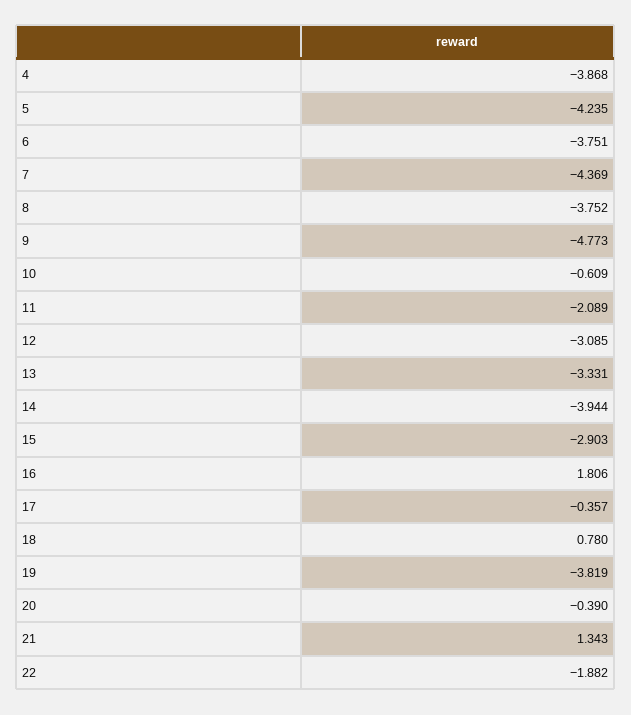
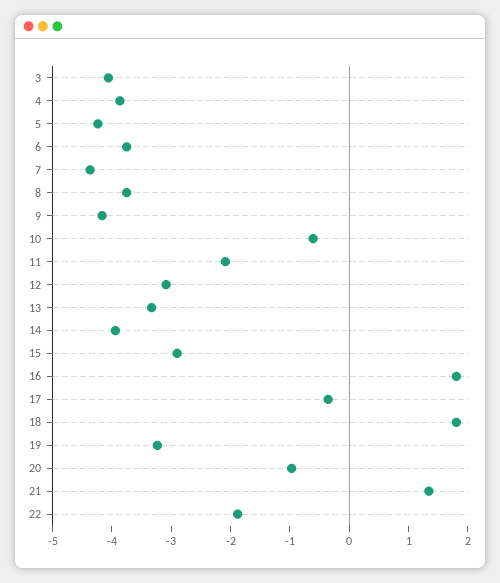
  {
    "4": -3.868,
    "5": -4.235,
    "6": -3.751,
    "7": -4.369,
    "8": -3.752,
-   "9": -4.773,
+   "9": -4.2,
    "10": -0.609,
    "11": -2.089,
    "12": -3.085,
    "13": -3.331,
    "14": -3.944,
    "15": -2.903,
    "16": 1.806,
    "17": -0.357,
-   "18": 0.78,
+   "18": 1.8,
-   "19": -3.819,
+   "19": -3.2,
-   "20": -0.39,
+   "20": -1,
    "21": 1.343,
-   "22": -1.882
+   "22": -1.882,
+   "3": -4
  }

